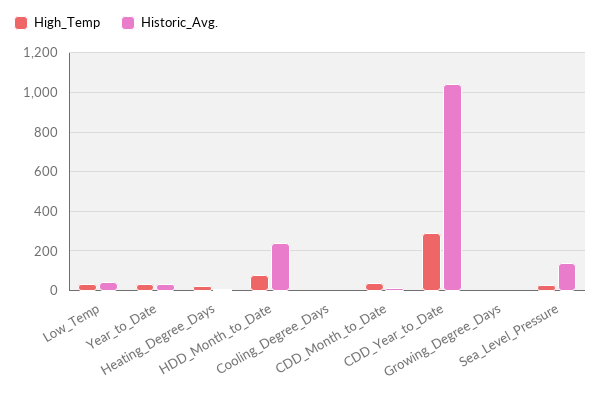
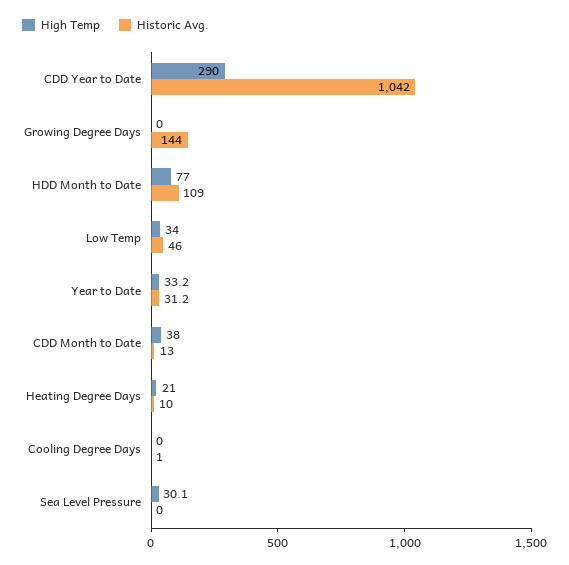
  {
    "High_Temp": {
      "Low_Temp": 34,
      "Year_to_Date": 33.2,
      "Heating_Degree_Days": 21,
      "HDD_Month_to_Date": 77,
      "Cooling_Degree_Days": 0,
      "CDD_Month_to_Date": 38,
      "CDD_Year_to_Date": 290,
      "Growing_Degree_Days": 0,
      "Sea_Level_Pressure": 30.1
    },
    "Historic_Avg.": {
      "Low_Temp": 46,
      "Year_to_Date": 31.2,
      "Heating_Degree_Days": 10,
-     "HDD_Month_to_Date": 250,
+     "HDD_Month_to_Date": 109,
      "Cooling_Degree_Days": 1,
      "CDD_Month_to_Date": 13,
      "CDD_Year_to_Date": 1042,
-     "Growing_Degree_Days": 0,
+     "Growing_Degree_Days": 144,
-     "Sea_Level_Pressure": 150
+     "Sea_Level_Pressure": 0
    }
  }

